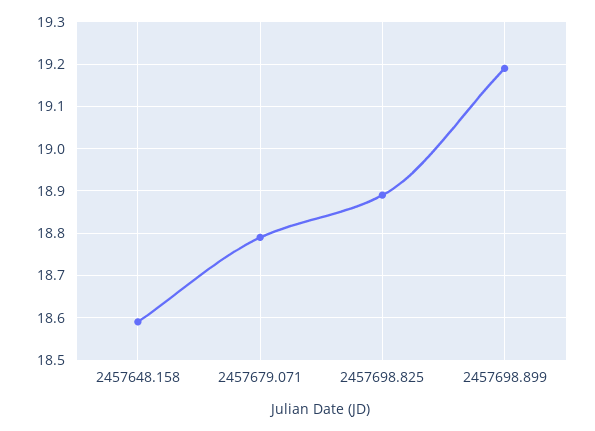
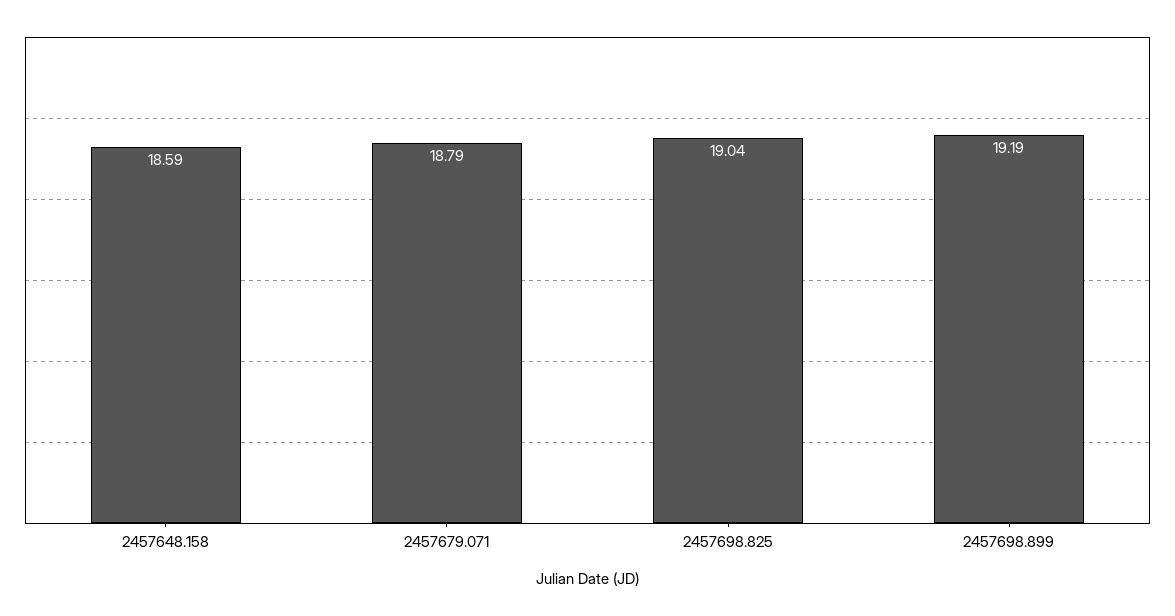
  {
    "2457648.158": 18.59,
    "2457679.071": 18.79,
-   "2457698.825": 18.9,
+   "2457698.825": 19.04,
    "2457698.899": 19.19
  }

